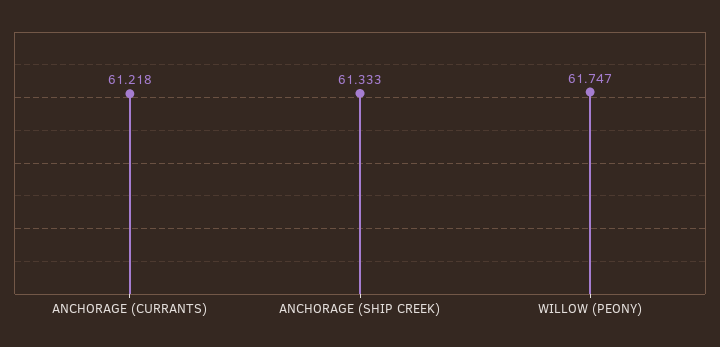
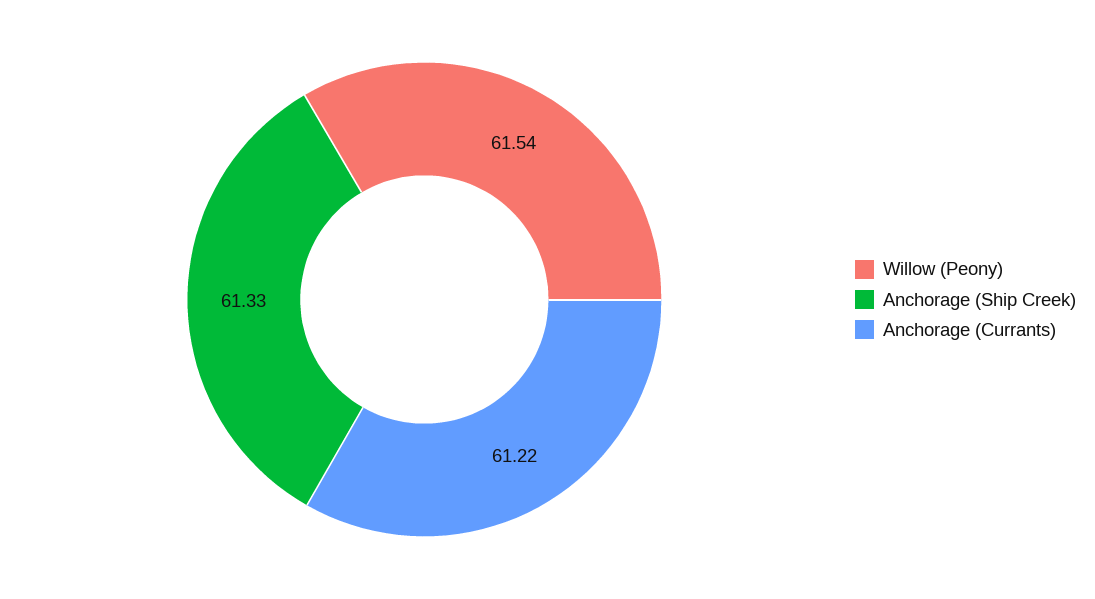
  {
    "ANCHORAGE (CURRANTS)": 61.218,
    "ANCHORAGE (SHIP CREEK)": 61.333,
-   "WILLOW (PEONY)": 61.747
+   "WILLOW (PEONY)": 61.54
  }

